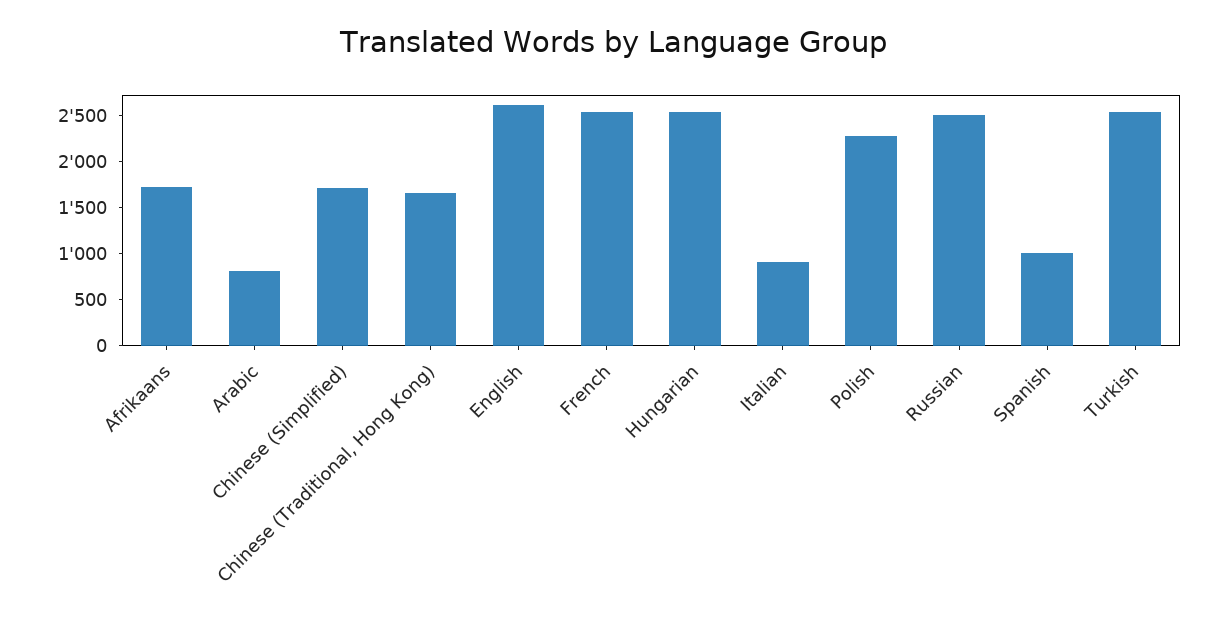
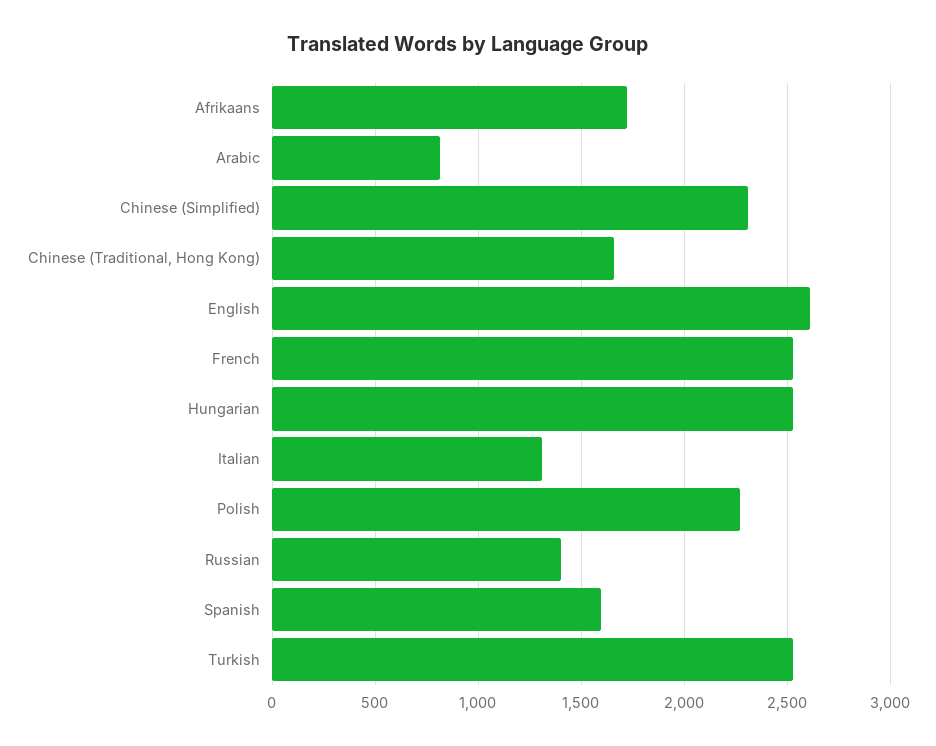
  {
    "Afrikaans": 1700,
    "Arabic": 800,
-   "Chinese (Simplified)": 1700,
+   "Chinese (Simplified)": 2300,
    "Chinese (Traditional, Hong Kong)": 1650,
    "English": 2600,
    "French": 2550,
    "Hungarian": 2550,
-   "Italian": 900,
+   "Italian": 1300,
    "Polish": 2250,
-   "Russian": 2500,
+   "Russian": 1400,
-   "Spanish": 1000,
+   "Spanish": 1600,
    "Turkish": 2550
  }

